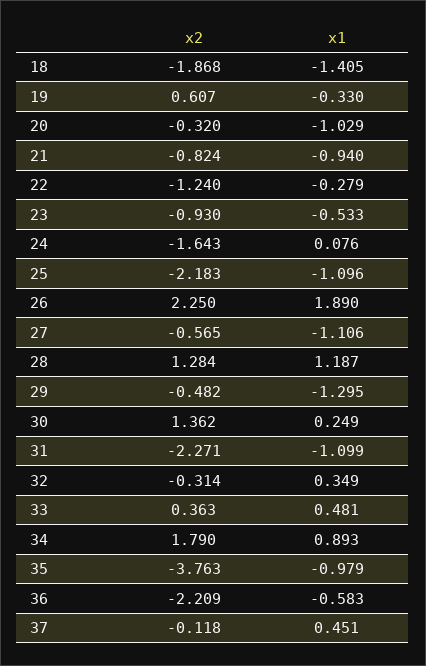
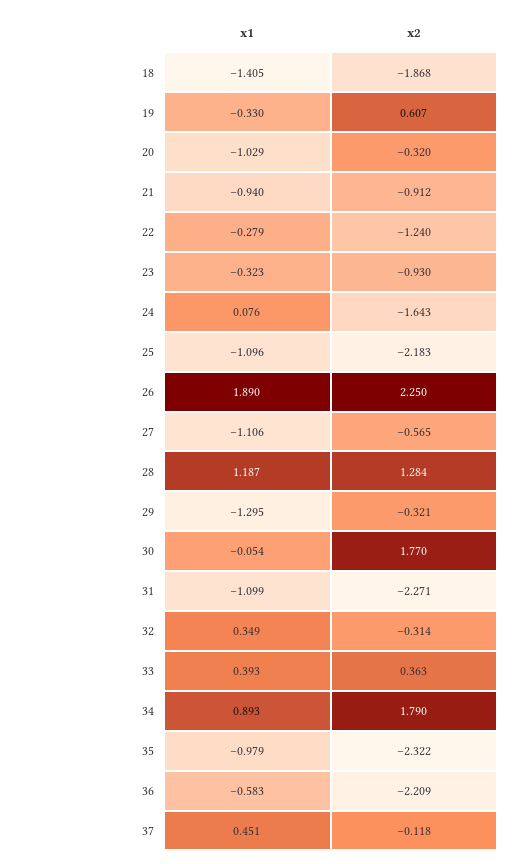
  {
    "x2": {
      "18": -1.868,
      "19": 0.607,
      "20": -0.32,
-     "21": -0.824,
+     "21": -0.912,
      "22": -1.24,
      "23": -0.93,
      "24": -1.643,
      "25": -2.183,
      "26": 2.25,
      "27": -0.565,
      "28": 1.284,
-     "29": -0.482,
+     "29": -0.321,
-     "30": 1.362,
+     "30": 1.77,
      "31": -2.271,
      "32": -0.314,
      "33": 0.363,
      "34": 1.79,
-     "35": -3.763,
+     "35": -2.322,
      "36": -2.209,
      "37": -0.118
    },
    "x1": {
      "18": -1.405,
      "19": -0.33,
      "20": -1.029,
      "21": -0.94,
      "22": -0.279,
-     "23": -0.533,
+     "23": -0.323,
      "24": 0.076,
      "25": -1.096,
      "26": 1.89,
      "27": -1.106,
      "28": 1.187,
      "29": -1.295,
-     "30": 0.249,
+     "30": -0.054,
      "31": -1.099,
      "32": 0.349,
-     "33": 0.481,
+     "33": 0.393,
      "34": 0.893,
      "35": -0.979,
      "36": -0.583,
      "37": 0.451
    }
  }

